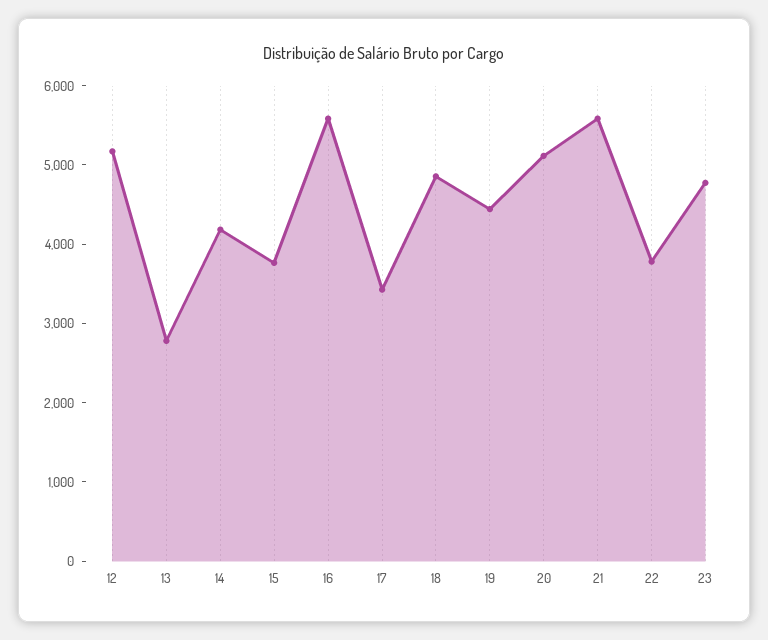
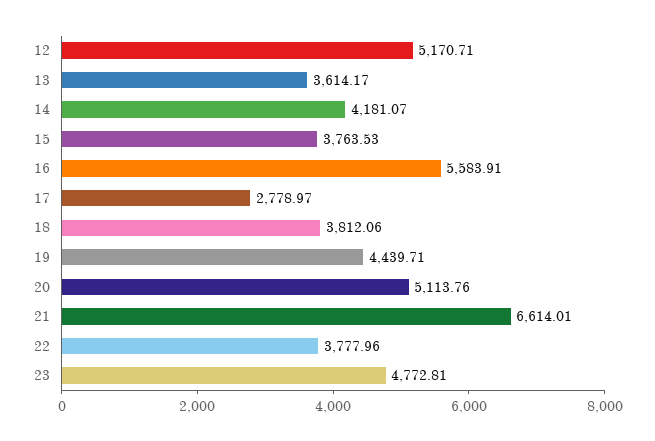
  {
    "12": 5170.71,
-   "13": 2800,
+   "13": 3614.17,
    "14": 4181.07,
    "15": 3763.53,
    "16": 5583.91,
-   "17": 3400,
+   "17": 2778.97,
-   "18": 4800,
+   "18": 3812.06,
    "19": 4439.71,
    "20": 5113.76,
-   "21": 5600,
+   "21": 6614.01,
    "22": 3777.96,
    "23": 4772.81
  }

